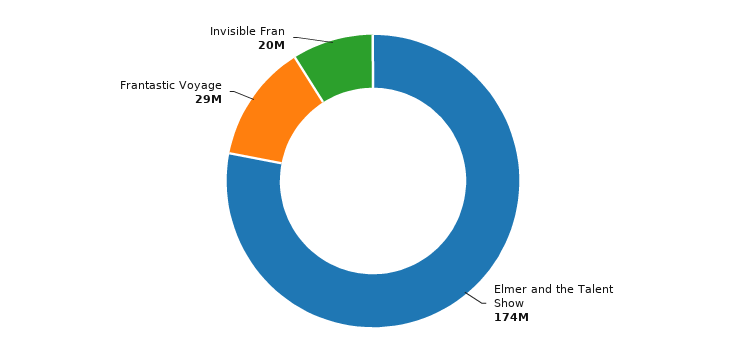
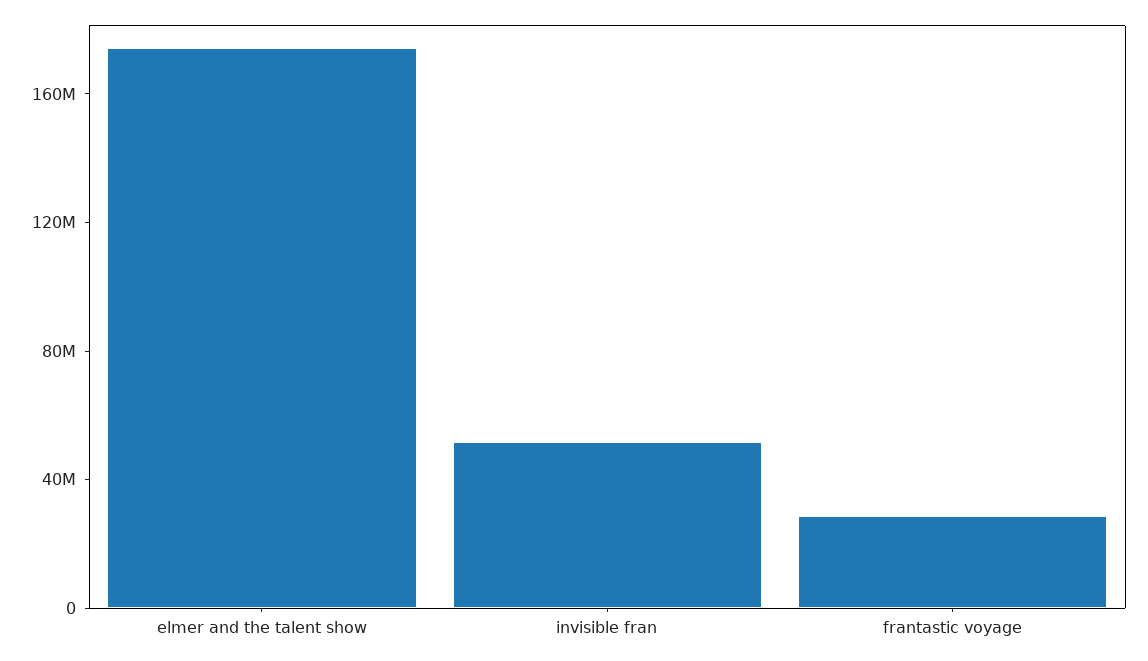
  {
    "Elmer and the Talent Show": 174000000,
    "Frantastic Voyage": 29000000,
-   "Invisible Fran": 20000000
+   "Invisible Fran": 50000000
  }

